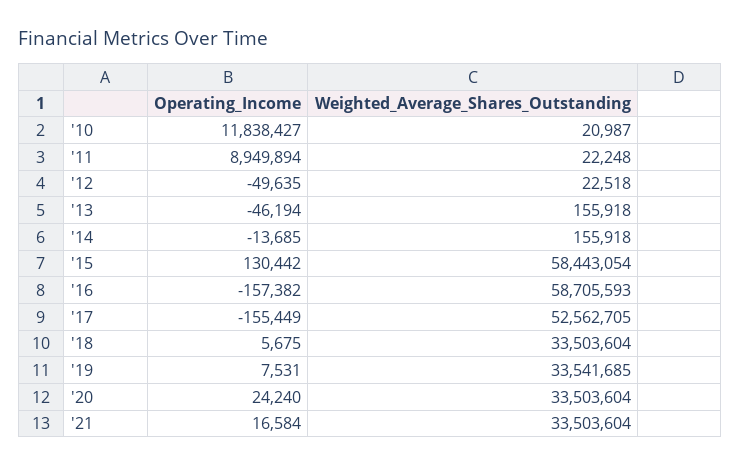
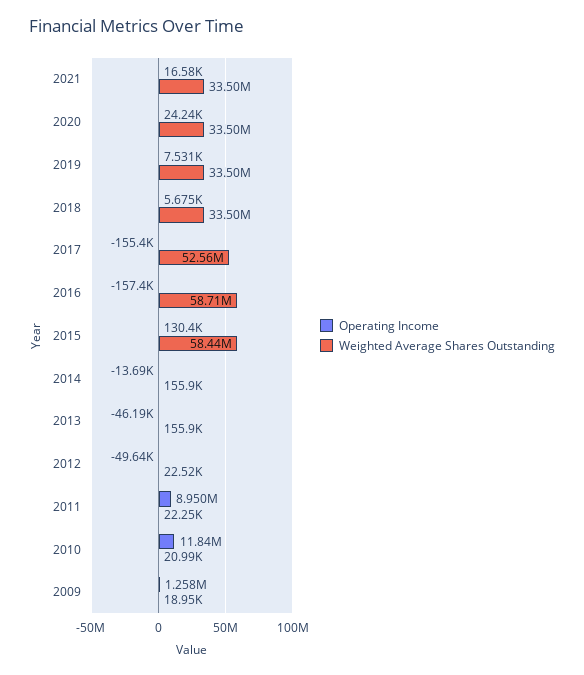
  {
    "Operating_Income": {
      "'10": 11838427,
      "'11": 8949894,
      "'12": -49635,
      "'13": -46194,
      "'14": -13685,
      "'15": 130442,
      "'16": -157382,
      "'17": -155449,
      "'18": 5675,
      "'19": 7531,
      "'20": 24240,
-     "'21": 16584
+     "'21": 16584,
+     "2009": 1258000
    },
    "Weighted_Average_Shares_Outstanding": {
      "'10": 20987,
      "'11": 22248,
      "'12": 22518,
      "'13": 155918,
      "'14": 155918,
      "'15": 58443054,
      "'16": 58705593,
      "'17": 52562705,
      "'18": 33503604,
-     "'19": 33541685,
+     "'19": 33500000,
      "'20": 33503604,
-     "'21": 33503604
+     "'21": 33503604,
+     "2009": 18950
    }
  }

